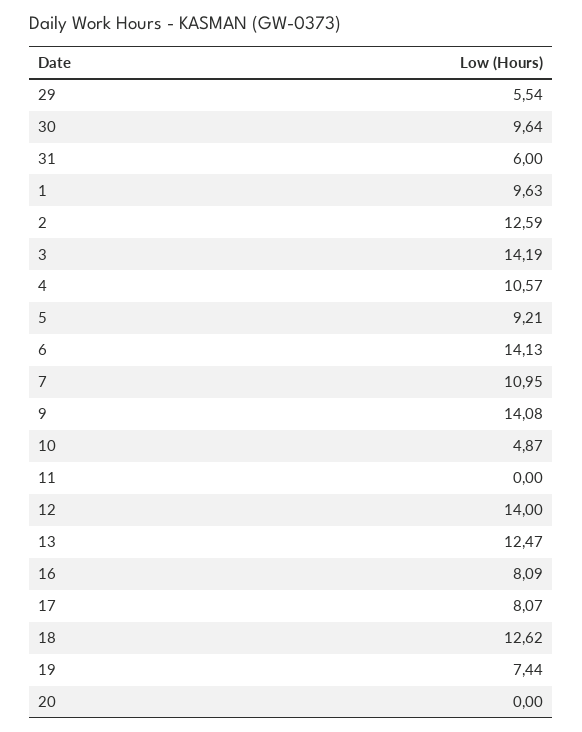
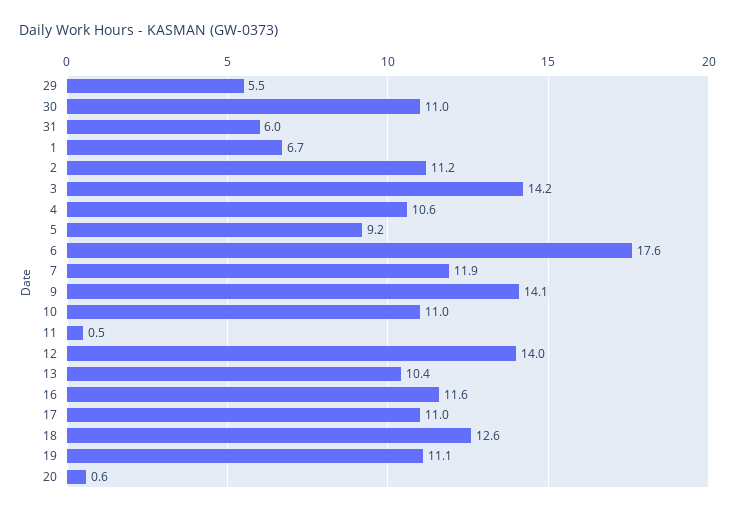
  {
    "29": 5.54,
-   "30": 9.64,
+   "30": 11,
    "31": 6,
-   "1": 9.63,
+   "1": 6.7,
-   "2": 12.59,
+   "2": 11.2,
    "3": 14.19,
    "4": 10.57,
    "5": 9.21,
-   "6": 14.13,
+   "6": 17.6,
-   "7": 10.95,
+   "7": 11.9,
    "9": 14.08,
-   "10": 4.87,
+   "10": 11,
-   "11": 0,
+   "11": 0.5,
    "12": 14,
-   "13": 12.47,
+   "13": 10.4,
-   "16": 8.09,
+   "16": 11.6,
-   "17": 8.07,
+   "17": 11,
    "18": 12.62,
-   "19": 7.44,
+   "19": 11.1,
-   "20": 0
+   "20": 0.6
  }

